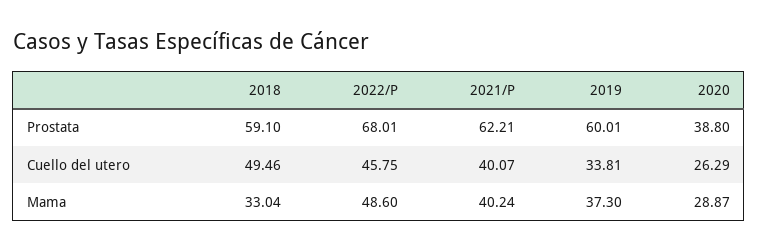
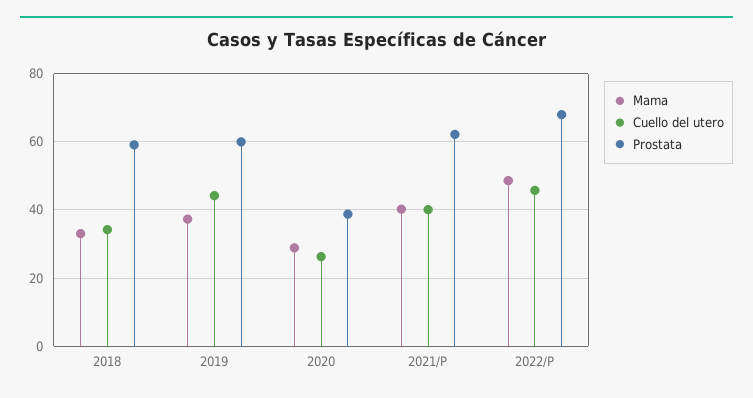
  {
    "Prostata": {
      "2018": 59.1,
      "2022/P": 68.01,
      "2021/P": 62.21,
      "2019": 60.01,
      "2020": 38.8
    },
    "Cuello del utero": {
-     "2018": 49.46,
+     "2018": 34,
      "2022/P": 45.75,
      "2021/P": 40.07,
-     "2019": 33.81,
+     "2019": 44,
      "2020": 26.29
    },
    "Mama": {
      "2018": 33.04,
      "2022/P": 48.6,
      "2021/P": 40.24,
      "2019": 37.3,
      "2020": 28.87
    }
  }

